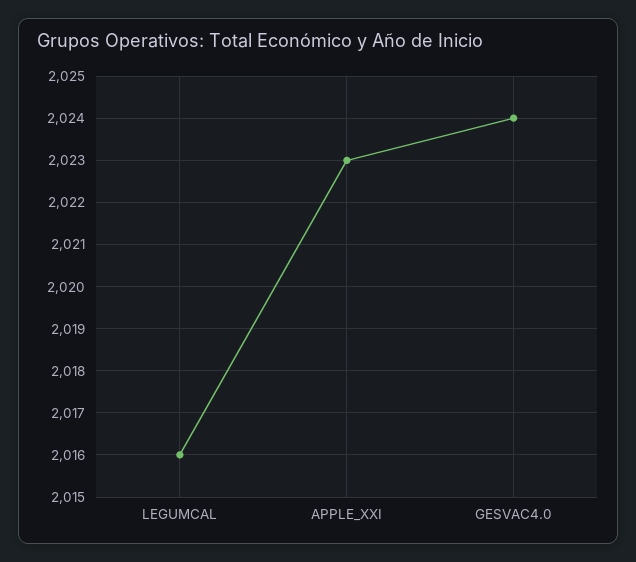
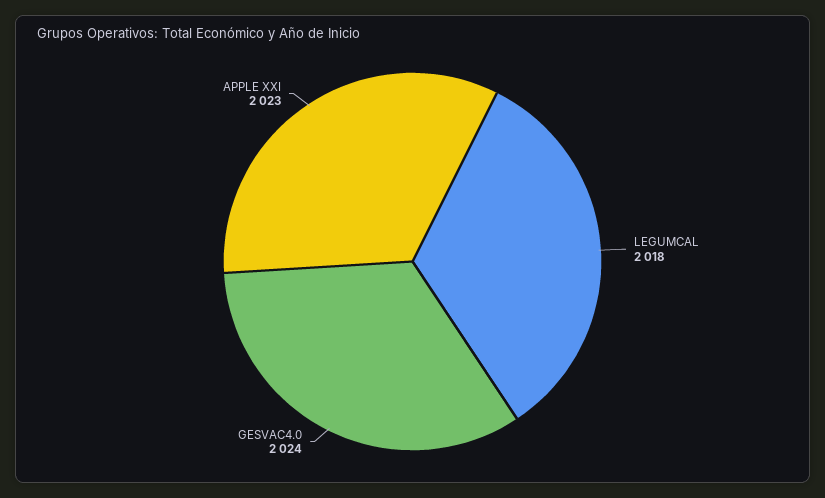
  {
-   "LEGUMCAL": 2016,
+   "LEGUMCAL": 2018,
    "APPLE_XXI": 2023,
    "GESVAC4.0": 2024
  }

